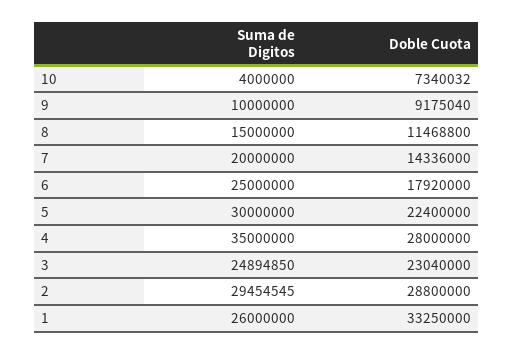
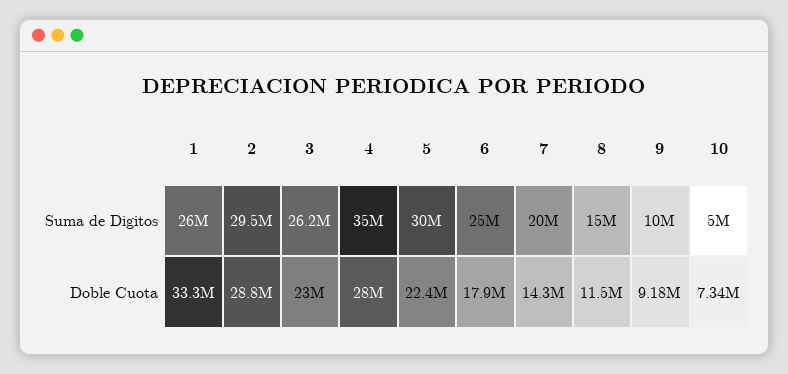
  {
    "Suma de Digitos": {
-     "10": 4000000,
+     "10": 5000000,
      "9": 10000000,
      "8": 15000000,
      "7": 20000000,
      "6": 25000000,
      "5": 30000000,
      "4": 35000000,
-     "3": 24894850,
+     "3": 26200000,
      "2": 29454545,
      "1": 26000000
    },
    "Doble Cuota": {
      "10": 7340032,
      "9": 9175040,
      "8": 11468800,
      "7": 14336000,
      "6": 17920000,
      "5": 22400000,
      "4": 28000000,
      "3": 23040000,
      "2": 28800000,
      "1": 33250000
    }
  }

